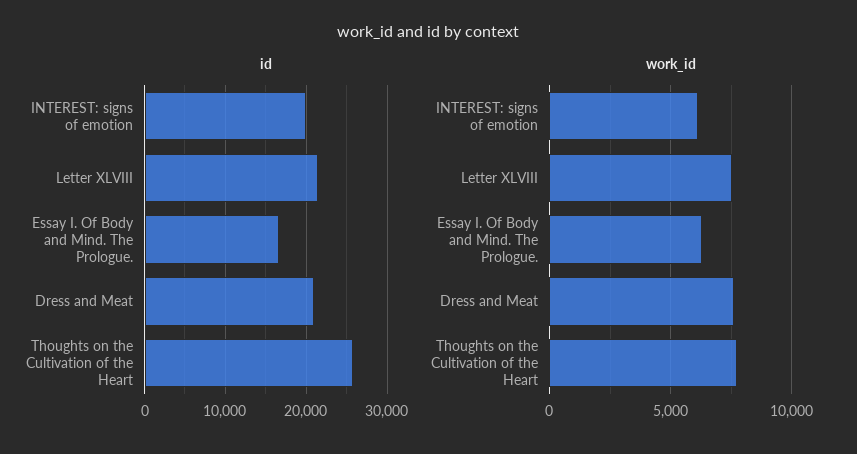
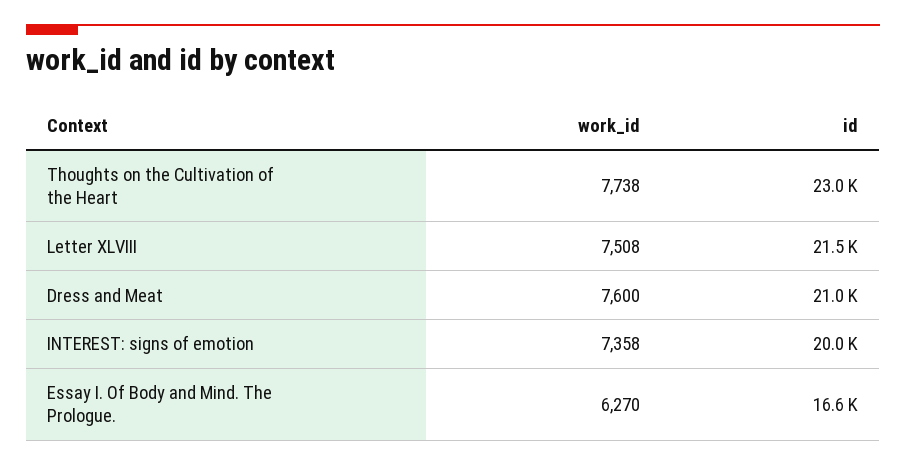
  {
    "id": {
      "INTEREST: signs of emotion": 20000,
      "Letter XLVIII": 21500,
      "Essay I. Of Body and Mind. The Prologue.": 16600,
      "Dress and Meat": 21000,
-     "Thoughts on the Cultivation of the Heart": 26000
+     "Thoughts on the Cultivation of the Heart": 23000
    },
    "work_id": {
-     "INTEREST: signs of emotion": 6000,
+     "INTEREST: signs of emotion": 7358,
      "Letter XLVIII": 7508,
      "Essay I. Of Body and Mind. The Prologue.": 6270,
      "Dress and Meat": 7600,
      "Thoughts on the Cultivation of the Heart": 7738
    }
  }

